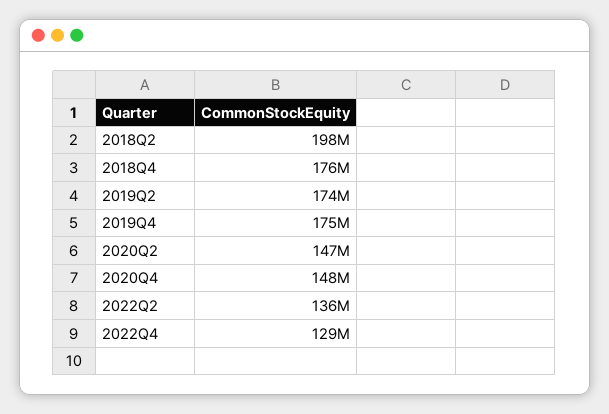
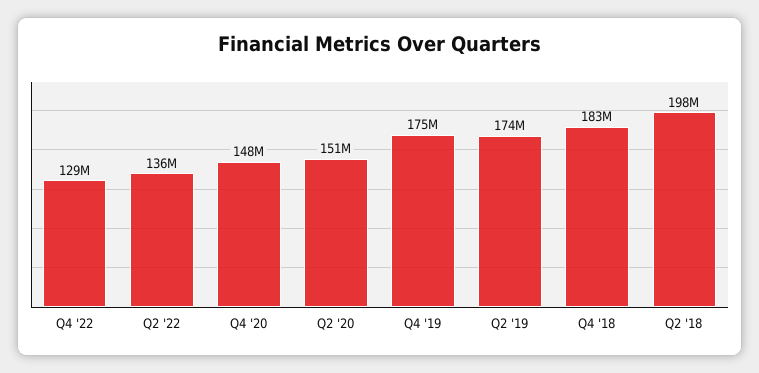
  {
    "2018Q2": 198000000,
-   "2018Q4": 176000000,
+   "2018Q4": 183000000,
    "2019Q2": 174000000,
    "2019Q4": 175000000,
-   "2020Q2": 147000000,
+   "2020Q2": 151000000,
    "2020Q4": 148000000,
    "2022Q2": 136000000,
    "2022Q4": 129000000
  }

